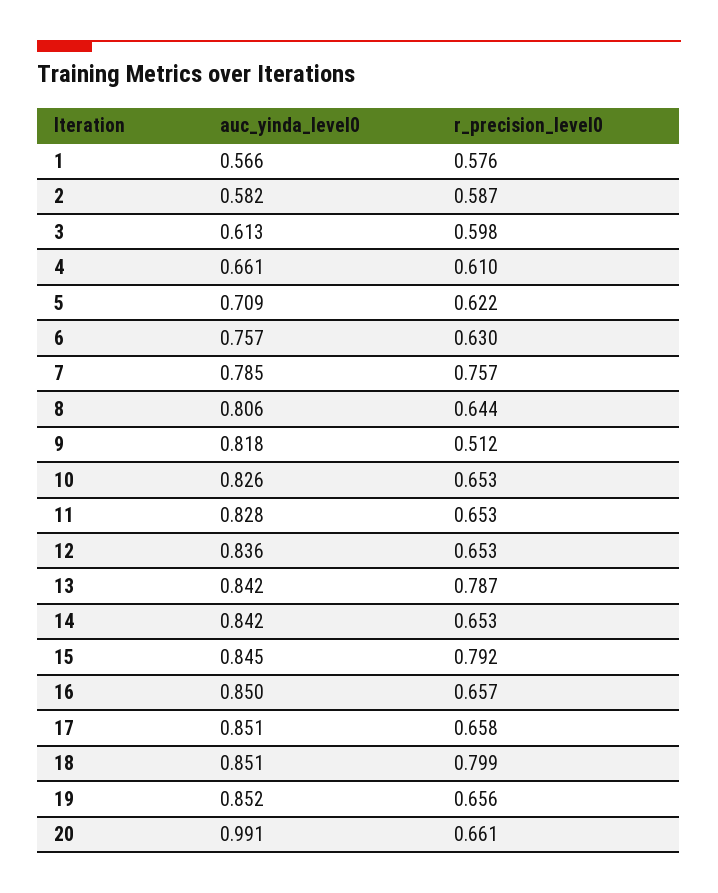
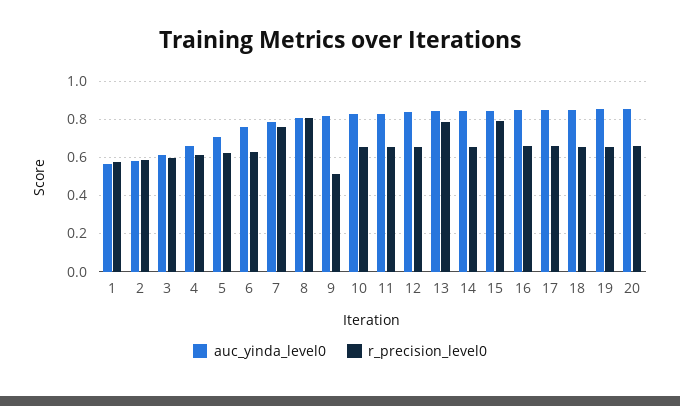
  {
    "auc_yinda_level0": {
      "1": 0.566,
      "2": 0.582,
      "3": 0.613,
      "4": 0.661,
      "5": 0.709,
      "6": 0.757,
      "7": 0.785,
      "8": 0.806,
      "9": 0.818,
      "10": 0.826,
      "11": 0.828,
      "12": 0.836,
      "13": 0.842,
      "14": 0.842,
      "15": 0.845,
      "16": 0.85,
      "17": 0.851,
      "18": 0.851,
      "19": 0.852,
-     "20": 0.991
+     "20": 0.85
    },
    "r_precision_level0": {
      "1": 0.576,
      "2": 0.587,
      "3": 0.598,
      "4": 0.61,
      "5": 0.622,
      "6": 0.63,
      "7": 0.757,
-     "8": 0.644,
+     "8": 0.8,
      "9": 0.512,
      "10": 0.653,
      "11": 0.653,
      "12": 0.653,
      "13": 0.787,
      "14": 0.653,
      "15": 0.792,
      "16": 0.657,
      "17": 0.658,
-     "18": 0.799,
+     "18": 0.65,
      "19": 0.656,
      "20": 0.661
    }
  }

